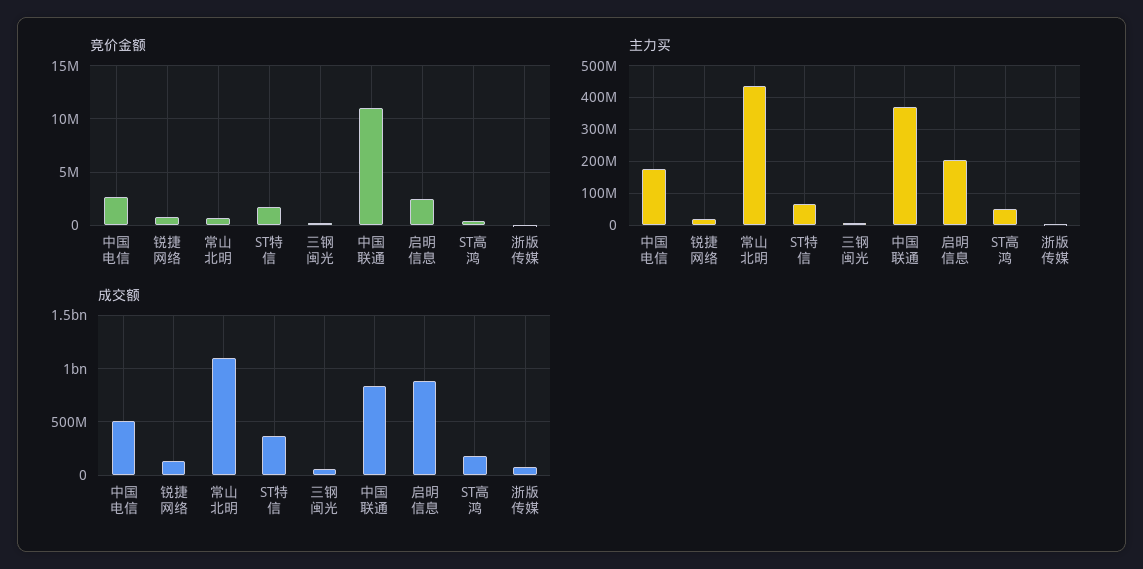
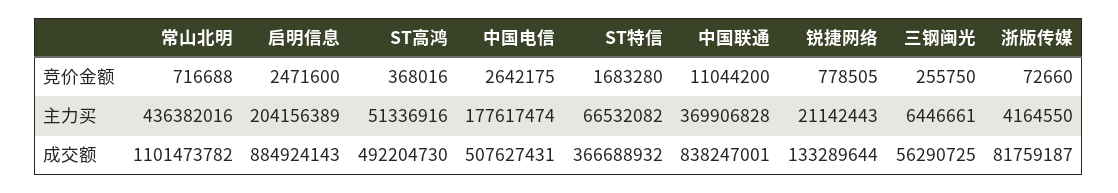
  {
    "竞价金额": {
      "中国电信": 2642175,
      "锐捷网络": 778505,
      "常山北明": 716688,
      "ST特信": 1683280,
      "三钢闽光": 255750,
      "中国联通": 11044200,
      "启明信息": 2471600,
      "ST高鸿": 368016,
      "浙版传媒": 72660
    },
    "主力买": {
      "中国电信": 177617474,
      "锐捷网络": 21142443,
      "常山北明": 436382016,
      "ST特信": 66532082,
      "三钢闽光": 6446661,
      "中国联通": 369906828,
      "启明信息": 204156389,
      "ST高鸿": 51336916,
      "浙版传媒": 4164550
    },
    "成交额": {
      "中国电信": 507627431,
      "锐捷网络": 133289644,
      "常山北明": 1101473782,
      "ST特信": 366688932,
      "三钢闽光": 56290725,
      "中国联通": 838247001,
      "启明信息": 884924143,
-     "ST高鸿": 200000000,
+     "ST高鸿": 492204730,
      "浙版传媒": 81759187
    }
  }

